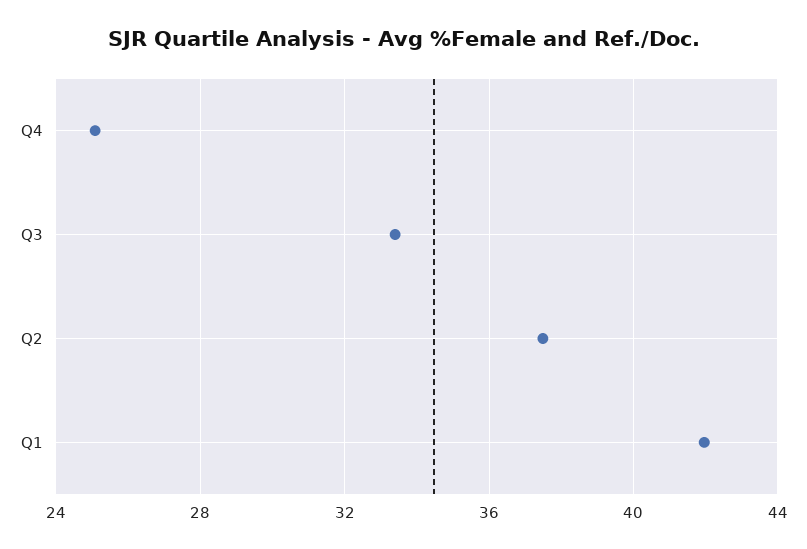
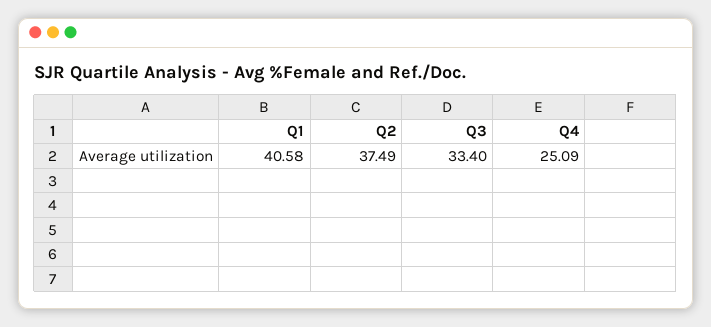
  {
    "Q4": 25.09,
    "Q3": 33.4,
    "Q2": 37.49,
-   "Q1": 42
+   "Q1": 40.58
  }

